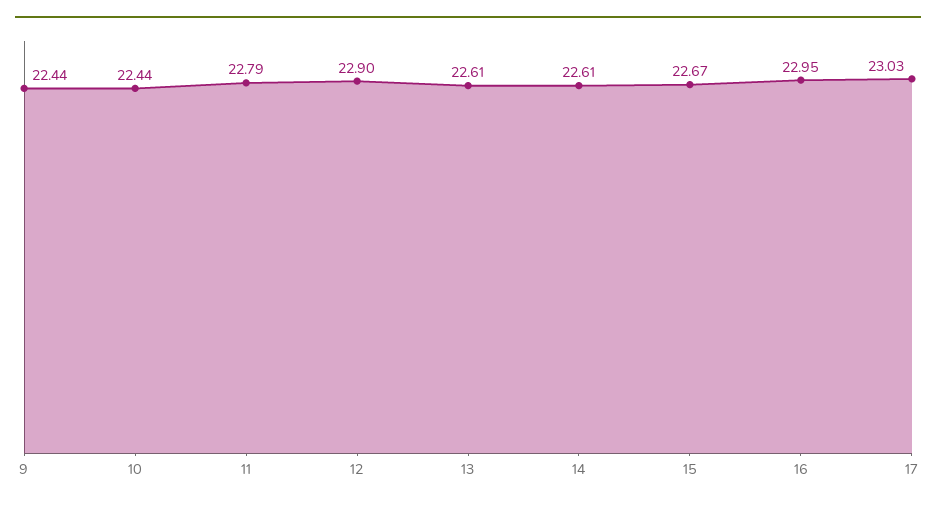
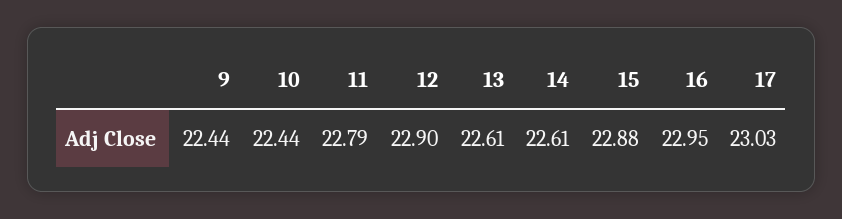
  {
    "9": 22.44,
    "10": 22.44,
    "11": 22.79,
    "12": 22.9,
    "13": 22.61,
    "14": 22.61,
-   "15": 22.67,
+   "15": 22.88,
    "16": 22.95,
    "17": 23.03
  }

